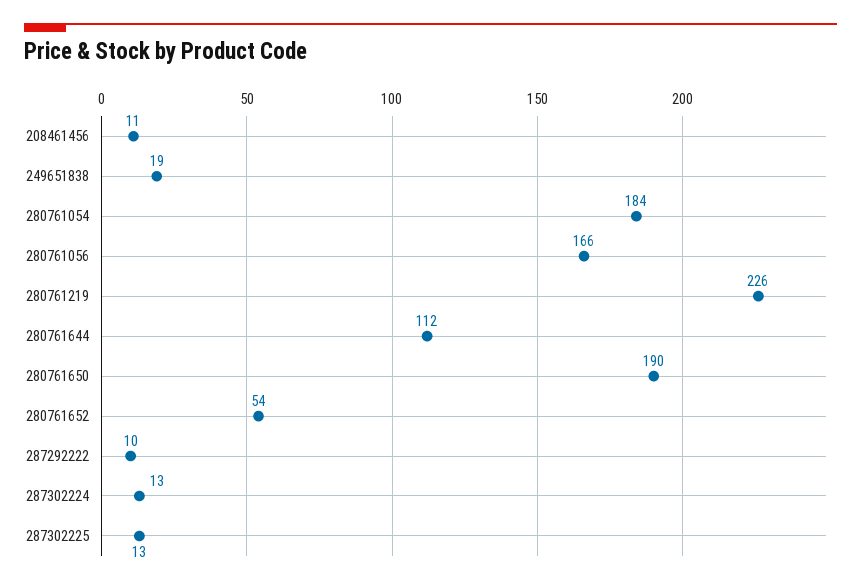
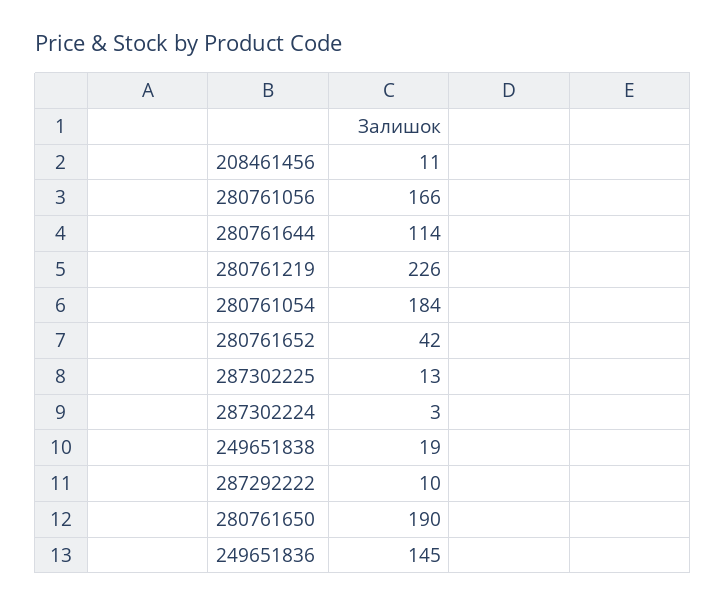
  {
    "208461456": 11,
    "249651838": 19,
    "280761054": 184,
    "280761056": 166,
    "280761219": 226,
-   "280761644": 112,
+   "280761644": 114,
    "280761650": 190,
-   "280761652": 54,
+   "280761652": 42,
    "287292222": 10,
-   "287302224": 13,
+   "287302224": 3,
-   "287302225": 13
+   "287302225": 13,
+   "249651836": 145
  }

